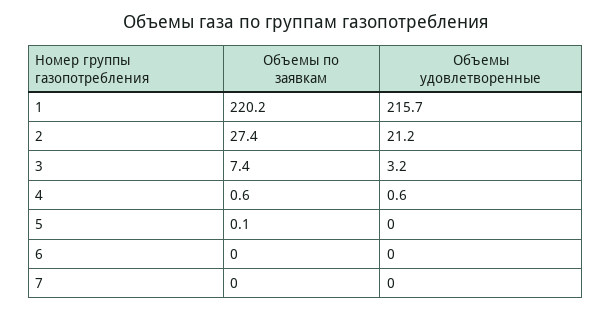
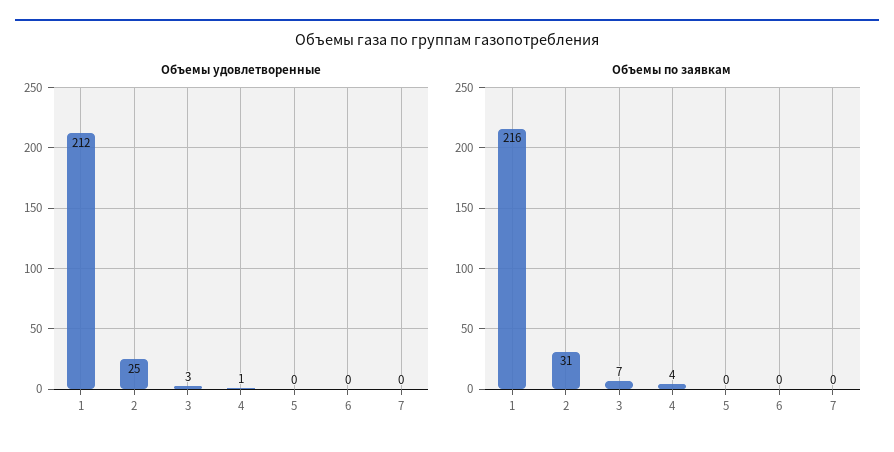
  {
    "Объемы по заявкам": {
-     "1": 220.2,
+     "1": 216,
-     "2": 27.4,
+     "2": 31,
      "3": 7.4,
-     "4": 0.6,
+     "4": 4,
      "5": 0.1,
      "6": 0,
      "7": 0
    },
    "Объемы удовлетворенные": {
-     "1": 215.7,
+     "1": 212,
-     "2": 21.2,
+     "2": 25,
      "3": 3.2,
      "4": 0.6,
      "5": 0,
      "6": 0,
      "7": 0
    }
  }

